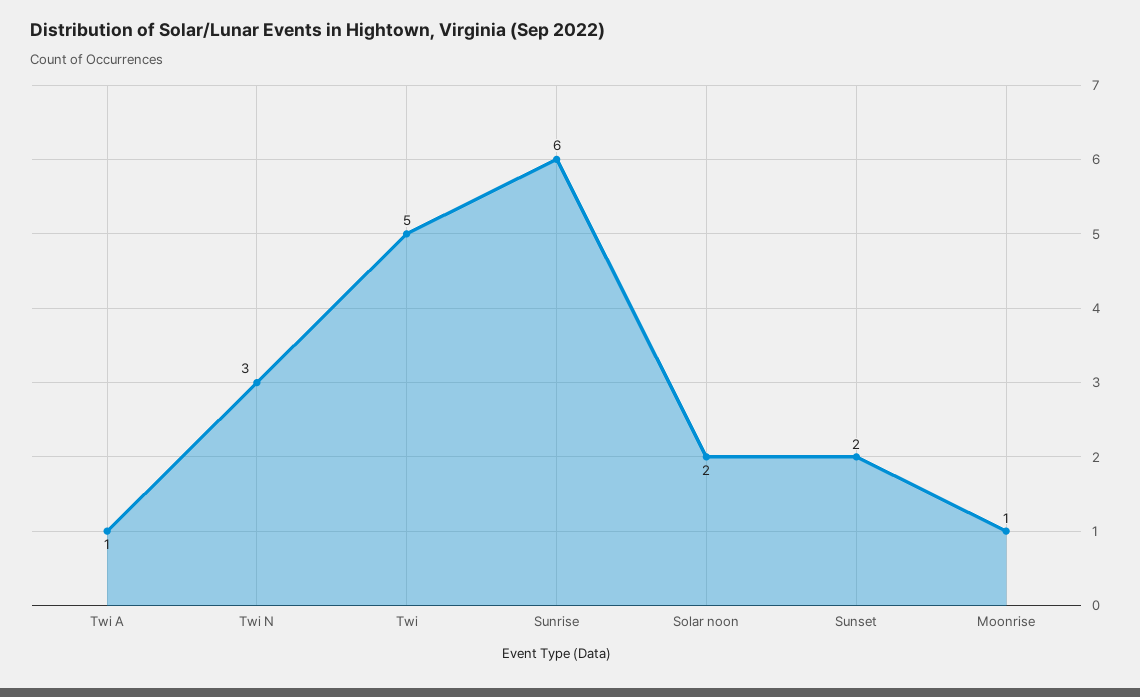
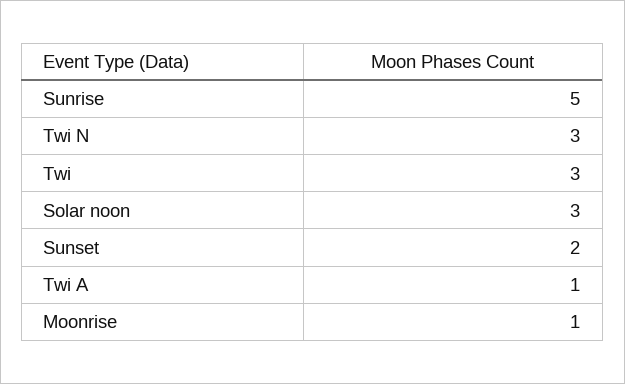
  {
    "Twi A": 1,
    "Twi N": 3,
-   "Twi": 5,
+   "Twi": 3,
-   "Sunrise": 6,
+   "Sunrise": 5,
-   "Solar noon": 2,
+   "Solar noon": 3,
    "Sunset": 2,
    "Moonrise": 1
  }

